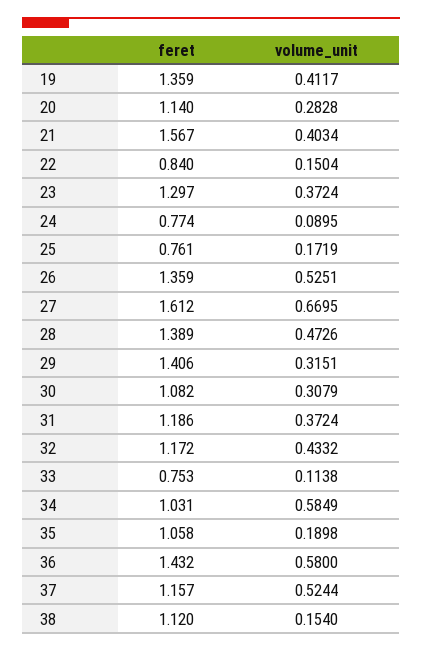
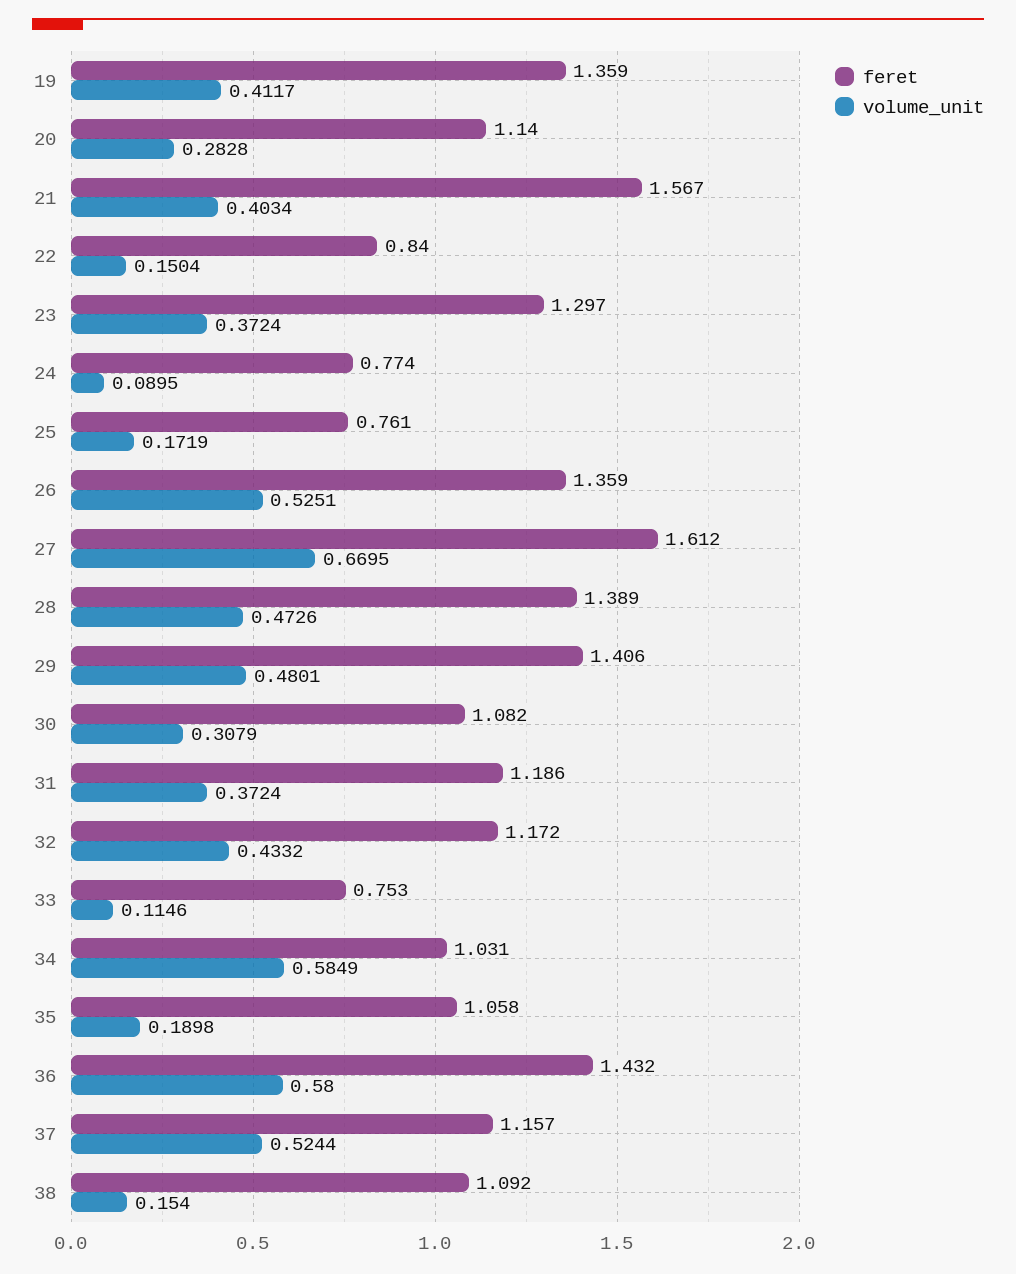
  {
    "feret": {
      "19": 1.359,
      "20": 1.14,
      "21": 1.567,
      "22": 0.84,
      "23": 1.297,
      "24": 0.774,
      "25": 0.761,
      "26": 1.359,
      "27": 1.612,
      "28": 1.389,
      "29": 1.406,
      "30": 1.082,
      "31": 1.186,
      "32": 1.172,
      "33": 0.753,
      "34": 1.031,
      "35": 1.058,
      "36": 1.432,
      "37": 1.157,
-     "38": 1.12
+     "38": 1.092
    },
    "volume_unit": {
      "19": 0.4117,
      "20": 0.2828,
      "21": 0.4034,
      "22": 0.1504,
      "23": 0.3724,
      "24": 0.0895,
      "25": 0.1719,
      "26": 0.5251,
      "27": 0.6695,
      "28": 0.4726,
-     "29": 0.3151,
+     "29": 0.4801,
      "30": 0.3079,
      "31": 0.3724,
      "32": 0.4332,
-     "33": 0.1138,
+     "33": 0.1146,
      "34": 0.5849,
      "35": 0.1898,
      "36": 0.58,
      "37": 0.5244,
      "38": 0.154
    }
  }

